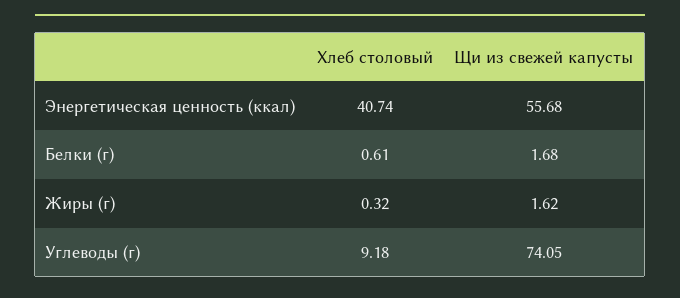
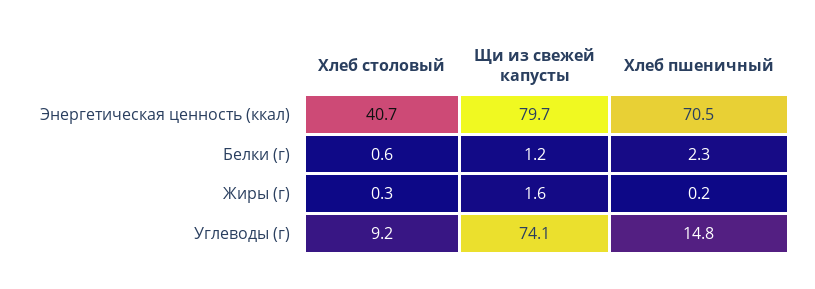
  {
    "Хлеб столовый": {
      "Энергетическая ценность (ккал)": 40.74,
      "Белки (г)": 0.61,
      "Жиры (г)": 0.32,
      "Углеводы (г)": 9.18
    },
    "Щи из свежей капусты": {
-     "Энергетическая ценность (ккал)": 55.68,
+     "Энергетическая ценность (ккал)": 79.7,
-     "Белки (г)": 1.68,
+     "Белки (г)": 1.2,
      "Жиры (г)": 1.62,
      "Углеводы (г)": 74.05
-   }
+   },
+   "Хлеб пшеничный": {
+     "Энергетическая ценность (ккал)": 70.5,
+     "Белки (г)": 2.3,
+     "Жиры (г)": 0.2,
+     "Углеводы (г)": 14.8
+   }
  }

